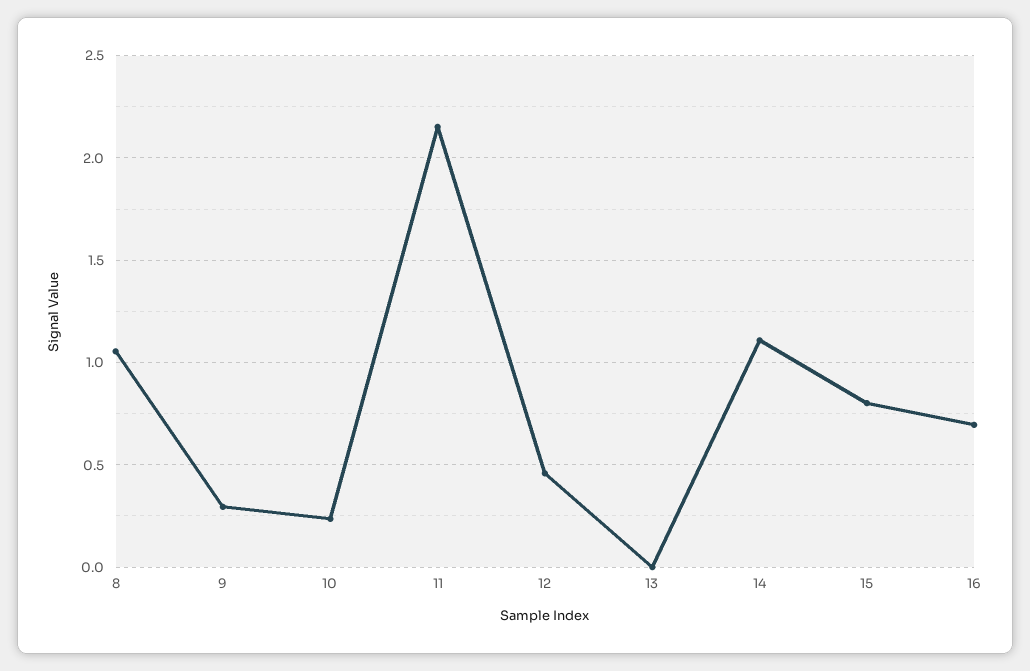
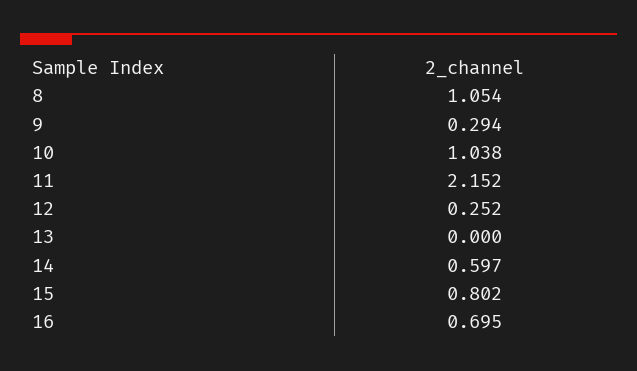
  {
    "8": 1.054,
    "9": 0.294,
-   "10": 0.25,
+   "10": 1.038,
    "11": 2.152,
-   "12": 0.45,
+   "12": 0.252,
    "13": 0,
-   "14": 1.1,
+   "14": 0.597,
    "15": 0.802,
    "16": 0.695
  }

